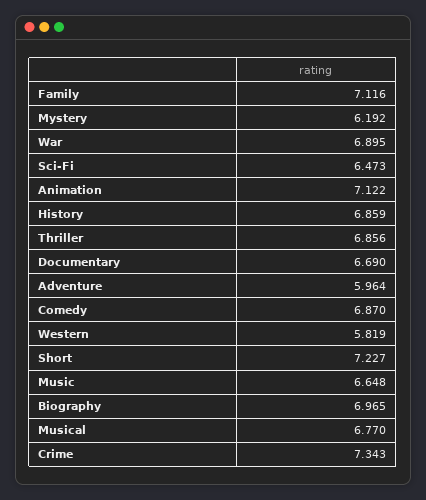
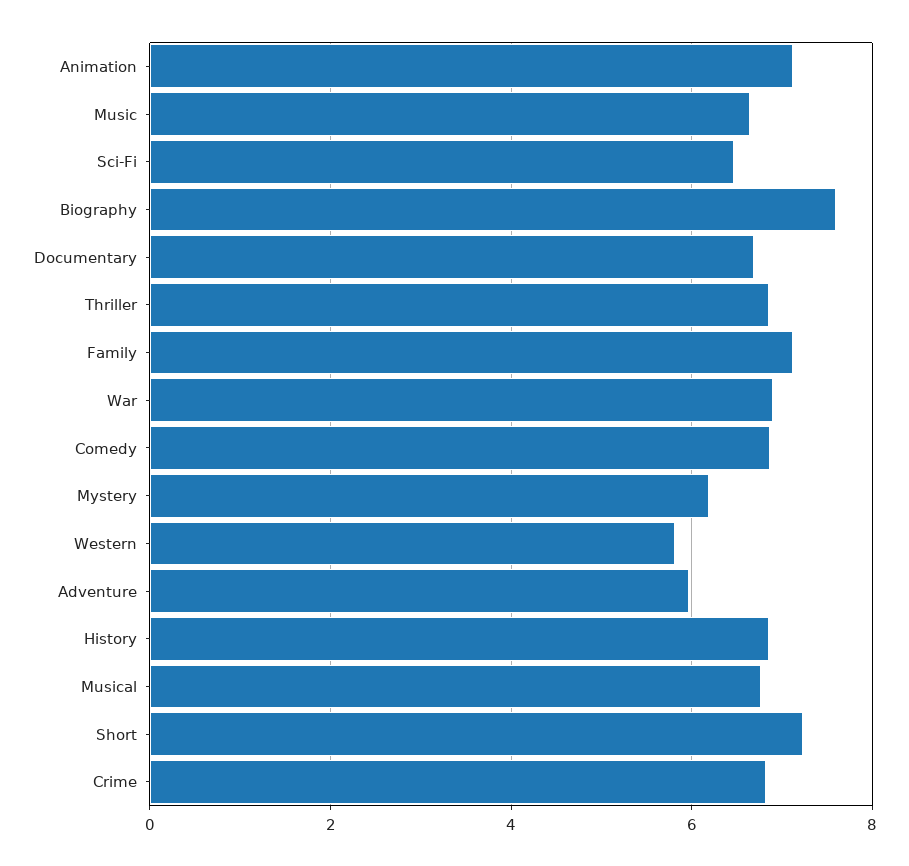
  {
    "Family": 7.116,
    "Mystery": 6.192,
    "War": 6.895,
    "Sci-Fi": 6.473,
    "Animation": 7.122,
    "History": 6.859,
    "Thriller": 6.856,
    "Documentary": 6.69,
    "Adventure": 5.964,
    "Comedy": 6.87,
    "Western": 5.819,
    "Short": 7.227,
    "Music": 6.648,
-   "Biography": 6.965,
+   "Biography": 7.6,
    "Musical": 6.77,
-   "Crime": 7.343
+   "Crime": 6.8
  }

